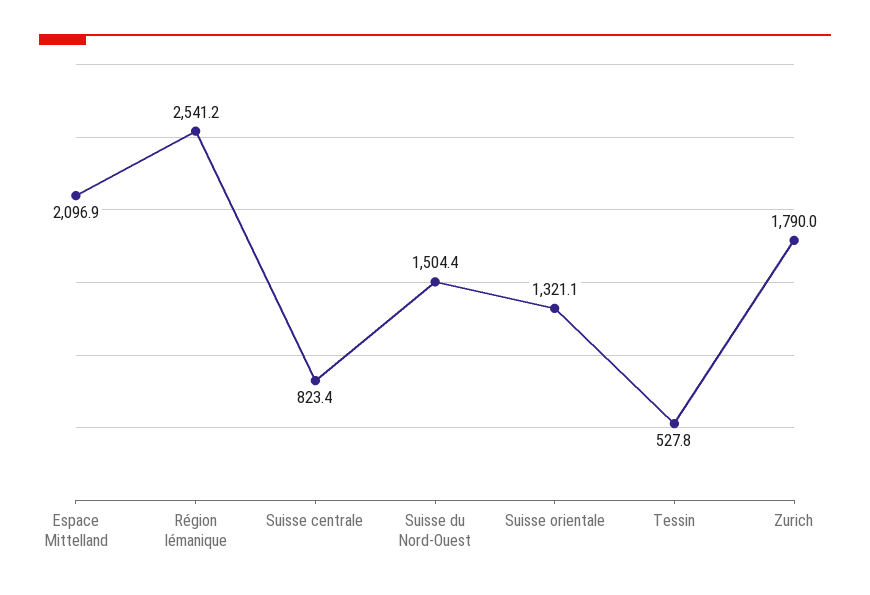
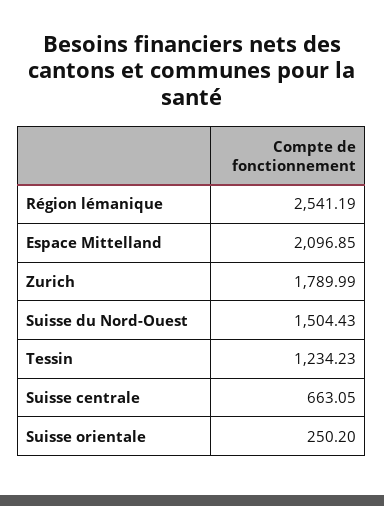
  {
    "Espace Mittelland": 2096.85,
    "Région lémanique": 2541.19,
-   "Suisse centrale": 823.4,
+   "Suisse centrale": 663.05,
    "Suisse du Nord-Ouest": 1504.43,
-   "Suisse orientale": 1321.1,
+   "Suisse orientale": 250.2,
-   "Tessin": 527.8,
+   "Tessin": 1234.23,
    "Zurich": 1789.99
  }

